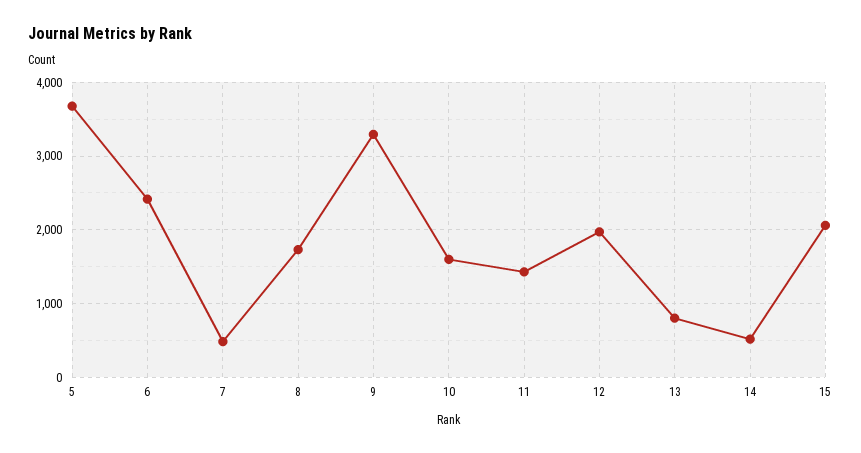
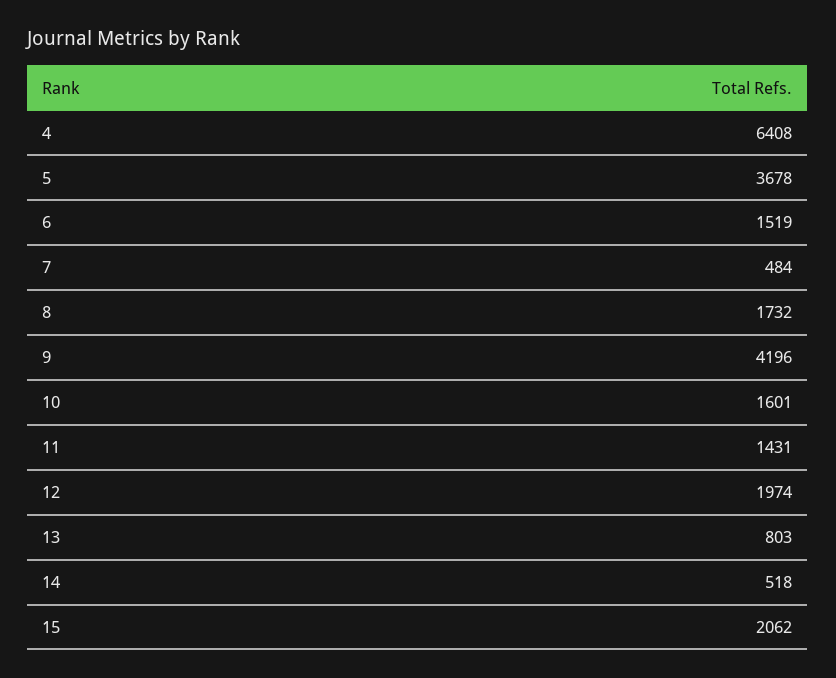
  {
    "5": 3678,
-   "6": 2400,
+   "6": 1519,
    "7": 484,
    "8": 1732,
-   "9": 3300,
+   "9": 4196,
    "10": 1601,
    "11": 1431,
    "12": 1974,
    "13": 803,
    "14": 518,
-   "15": 2062
+   "15": 2062,
+   "4": 6408
  }

